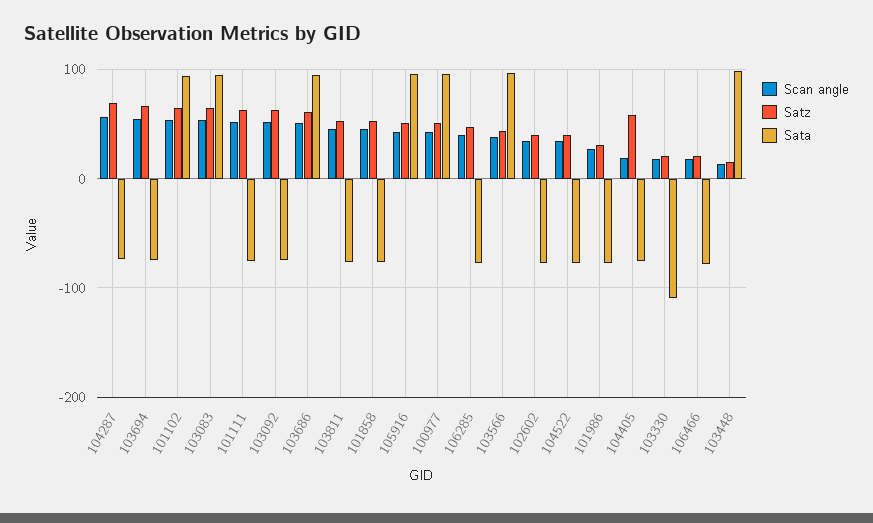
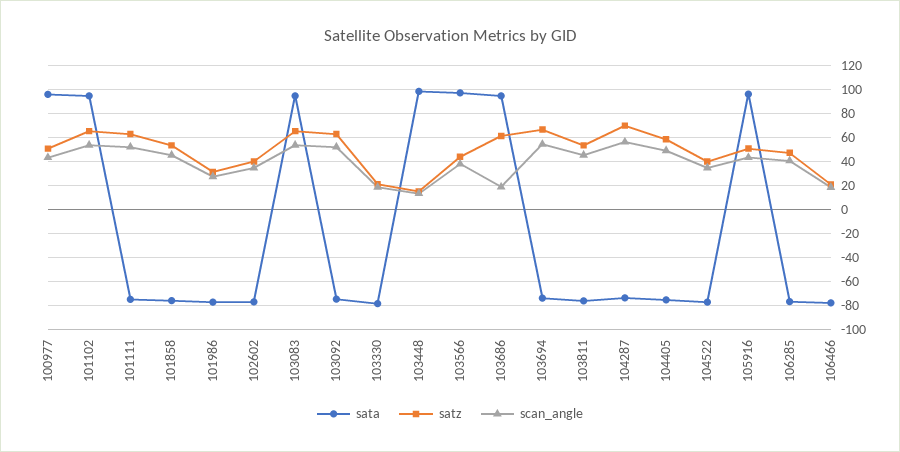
  {
    "Scan angle": {
      "104287": 60,
      "103694": 50,
      "101102": 50,
      "103083": 50,
      "101111": 50,
      "103092": 50,
-     "103686": 50,
+     "103686": 20,
      "103811": 50,
      "101858": 50,
      "105916": 40,
      "100977": 40,
      "106285": 40,
      "103566": 40,
      "102602": 30,
      "104522": 30,
      "101986": 30,
-     "104405": 20,
+     "104405": 50,
      "103330": 20,
      "106466": 20,
      "103448": 10
    },
    "Satz": {
      "104287": 70,
      "103694": 70,
      "101102": 70,
      "103083": 70,
      "101111": 60,
      "103092": 60,
      "103686": 60,
      "103811": 50,
      "101858": 50,
      "105916": 50,
      "100977": 50,
      "106285": 50,
      "103566": 40,
      "102602": 40,
      "104522": 40,
      "101986": 30,
      "104405": 60,
      "103330": 20,
      "106466": 20,
      "103448": 10
    },
    "Sata": {
      "104287": -70,
      "103694": -70,
      "101102": 90,
      "103083": 90,
      "101111": -80,
      "103092": -70,
      "103686": 90,
      "103811": -80,
      "101858": -80,
      "105916": 100,
      "100977": 100,
      "106285": -80,
      "103566": 100,
      "102602": -80,
      "104522": -80,
      "101986": -80,
      "104405": -80,
-     "103330": -110,
+     "103330": -80,
      "106466": -80,
      "103448": 100
    }
  }

